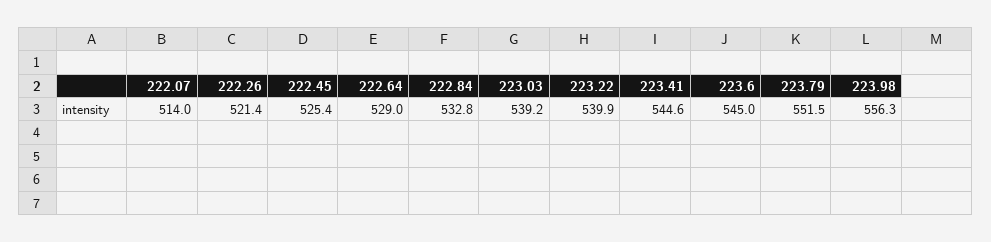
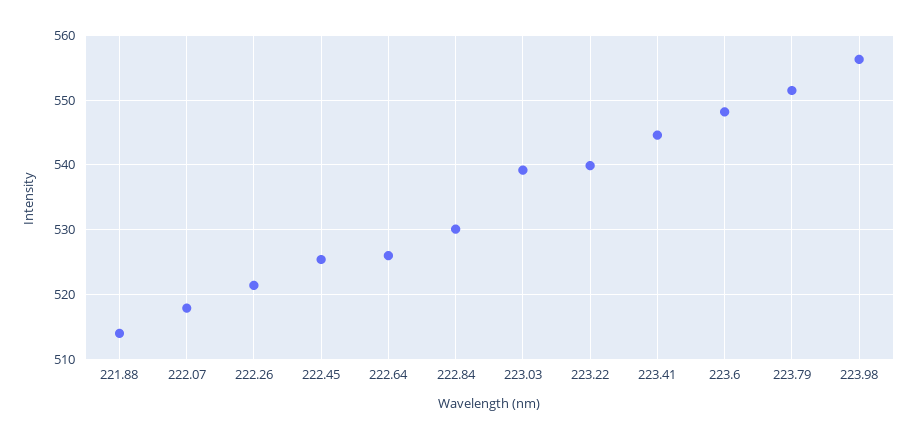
  {
-   "222.07": 514,
+   "222.07": 518,
    "222.26": 521.4,
    "222.45": 525.4,
-   "222.64": 529,
+   "222.64": 526,
-   "222.84": 532.8,
+   "222.84": 530,
    "223.03": 539.2,
    "223.22": 539.9,
    "223.41": 544.6,
-   "223.6": 545,
+   "223.6": 548,
    "223.79": 551.5,
-   "223.98": 556.3
+   "223.98": 556.3,
+   "221.88": 514
  }

